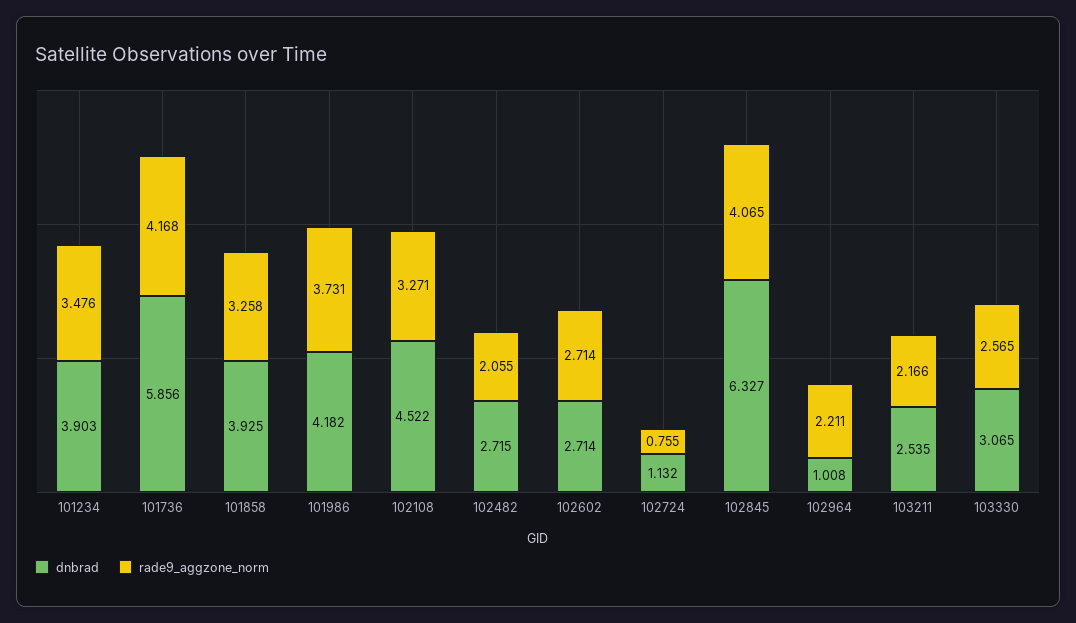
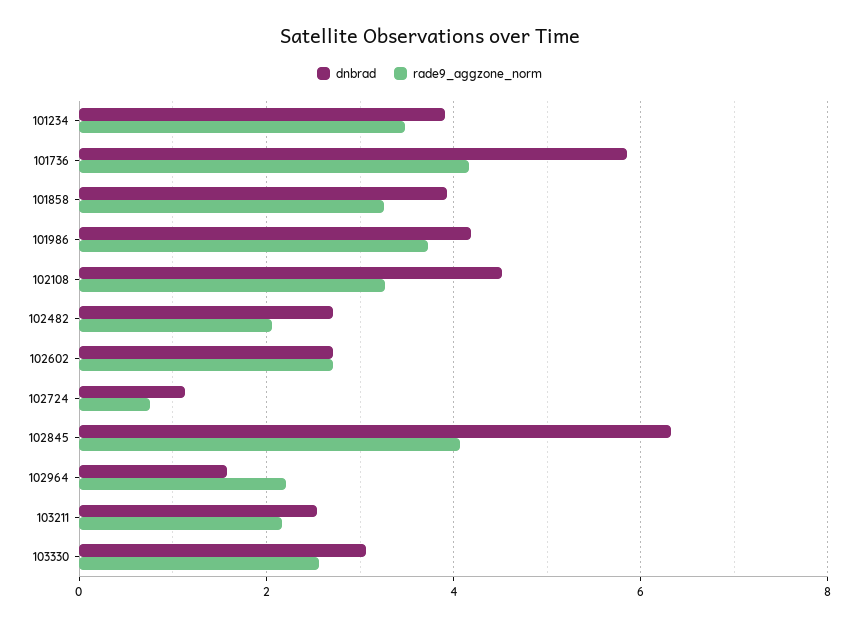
  {
    "dnbrad": {
      "101234": 3.903,
      "101736": 5.856,
      "101858": 3.925,
      "101986": 4.182,
      "102108": 4.522,
      "102482": 2.715,
      "102602": 2.714,
      "102724": 1.132,
      "102845": 6.327,
-     "102964": 1.008,
+     "102964": 1.6,
      "103211": 2.535,
      "103330": 3.065
    },
    "rade9_aggzone_norm": {
      "101234": 3.476,
      "101736": 4.168,
      "101858": 3.258,
      "101986": 3.731,
      "102108": 3.271,
      "102482": 2.055,
      "102602": 2.714,
      "102724": 0.755,
      "102845": 4.065,
      "102964": 2.211,
      "103211": 2.166,
      "103330": 2.565
    }
  }

